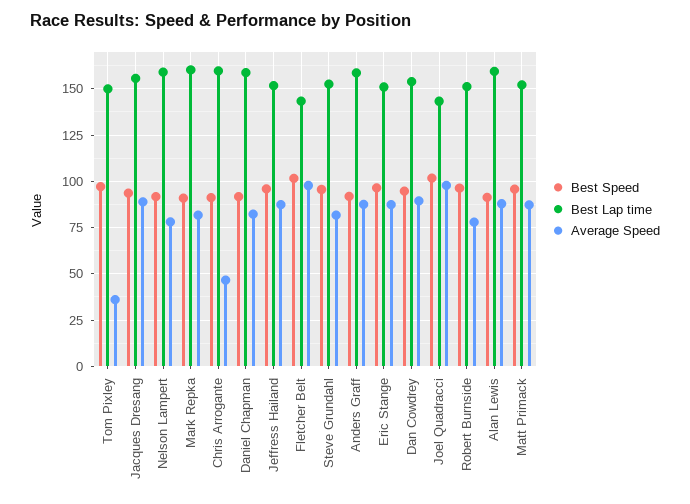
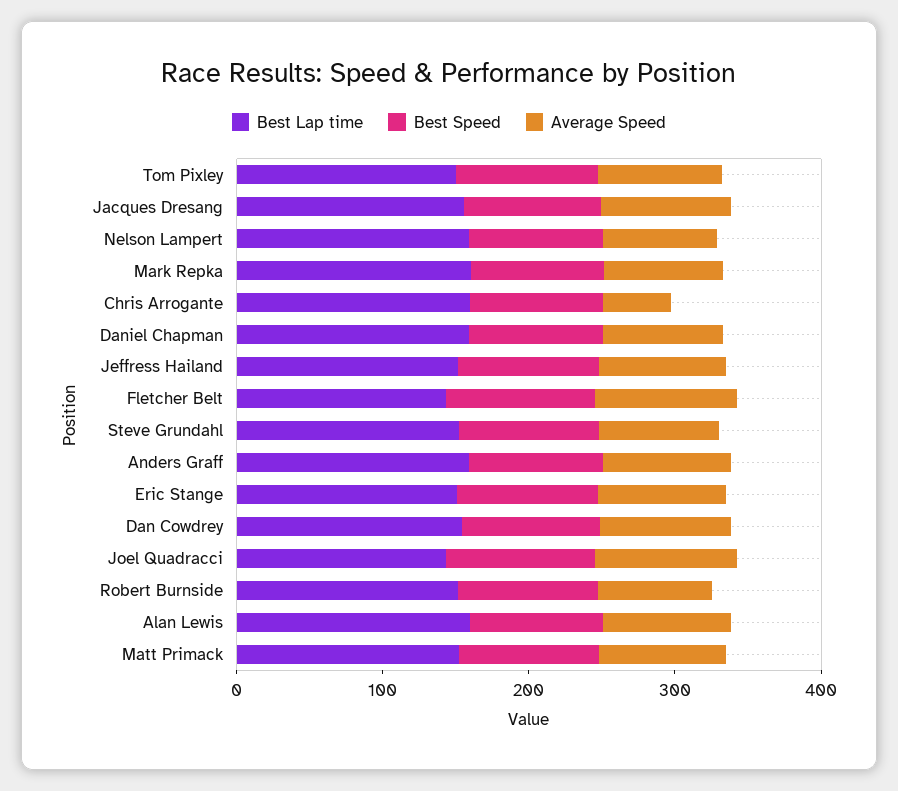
  {
    "Best Speed": {
      "Tom Pixley": 95,
      "Jacques Dresang": 95,
      "Nelson Lampert": 90,
      "Mark Repka": 90,
      "Chris Arrogante": 90,
      "Daniel Chapman": 90,
      "Jeffress Hailand": 95,
      "Fletcher Belt": 100,
      "Steve Grundahl": 95,
      "Anders Graff": 90,
      "Eric Stange": 95,
      "Dan Cowdrey": 95,
      "Joel Quadracci": 100,
      "Robert Burnside": 95,
      "Alan Lewis": 90,
      "Matt Primack": 95
    },
    "Best Lap time": {
      "Tom Pixley": 150,
      "Jacques Dresang": 155,
      "Nelson Lampert": 160,
      "Mark Repka": 160,
      "Chris Arrogante": 160,
      "Daniel Chapman": 160,
      "Jeffress Hailand": 150,
      "Fletcher Belt": 145,
      "Steve Grundahl": 155,
      "Anders Graff": 160,
      "Eric Stange": 150,
      "Dan Cowdrey": 155,
      "Joel Quadracci": 145,
      "Robert Burnside": 150,
      "Alan Lewis": 160,
      "Matt Primack": 150
    },
    "Average Speed": {
-     "Tom Pixley": 35,
+     "Tom Pixley": 80,
      "Jacques Dresang": 90,
      "Nelson Lampert": 80,
      "Mark Repka": 80,
      "Chris Arrogante": 45,
      "Daniel Chapman": 80,
      "Jeffress Hailand": 85,
      "Fletcher Belt": 100,
      "Steve Grundahl": 80,
      "Anders Graff": 90,
      "Eric Stange": 85,
      "Dan Cowdrey": 90,
      "Joel Quadracci": 100,
      "Robert Burnside": 80,
      "Alan Lewis": 90,
      "Matt Primack": 85
    }
  }

